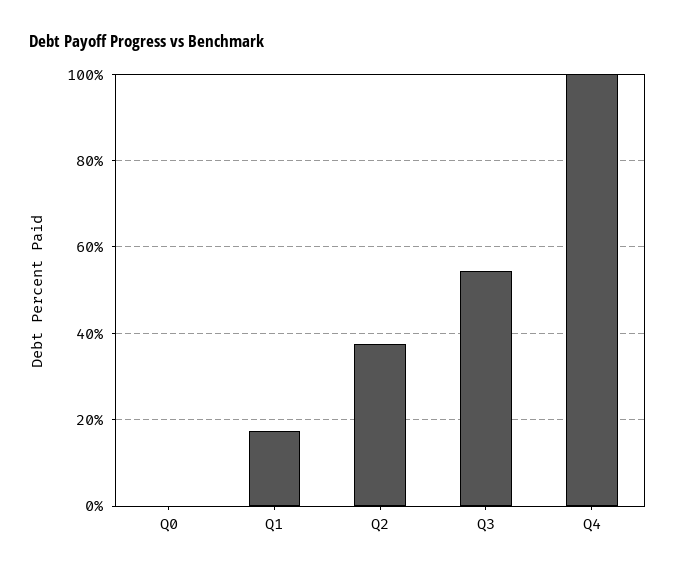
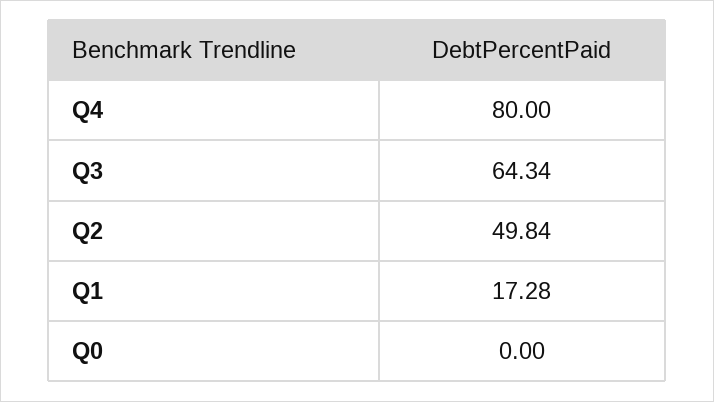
  {
    "Q0": 0,
    "Q1": 17.28,
-   "Q2": 38,
+   "Q2": 49.84,
-   "Q3": 54,
+   "Q3": 64.34,
-   "Q4": 100
+   "Q4": 80
  }

